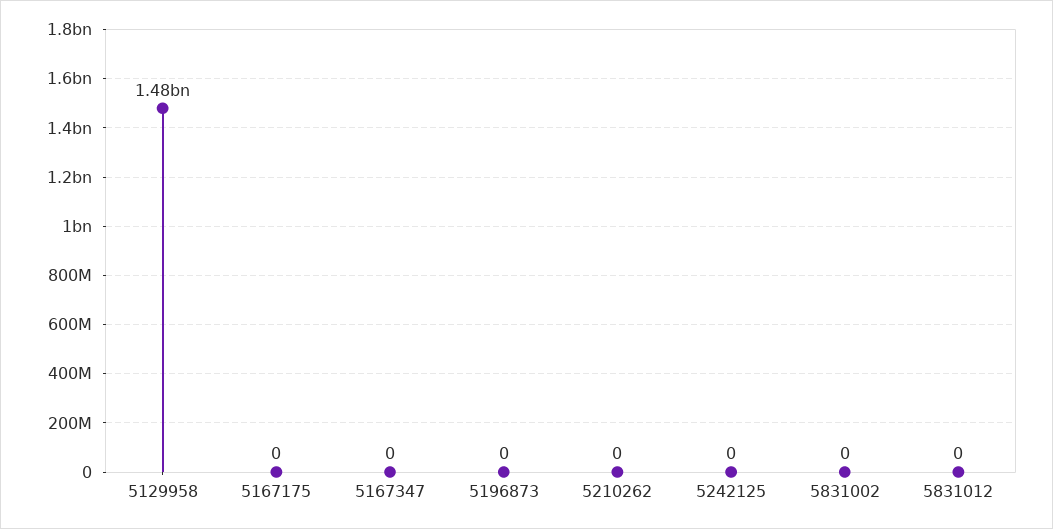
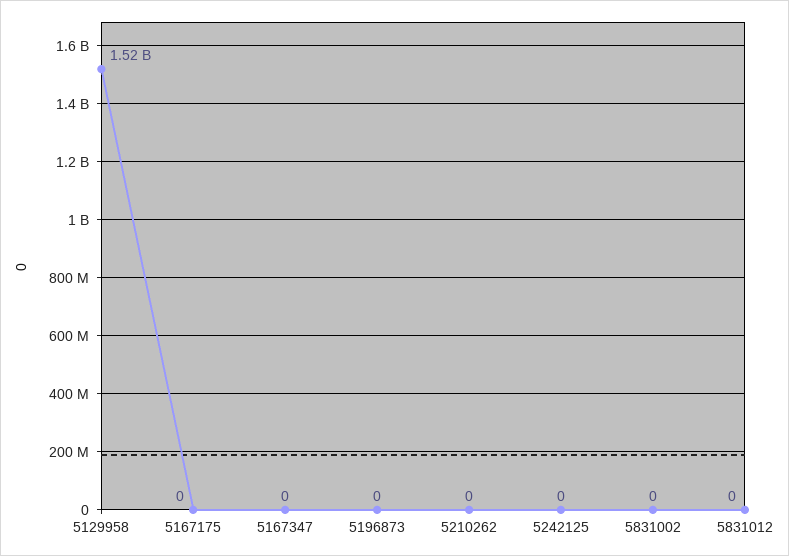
  {
-   "5129958": 1480000000,
+   "5129958": 1520000000,
    "5167175": 0,
    "5167347": 0,
    "5196873": 0,
    "5210262": 0,
    "5242125": 0,
    "5831002": 0,
    "5831012": 0
  }

